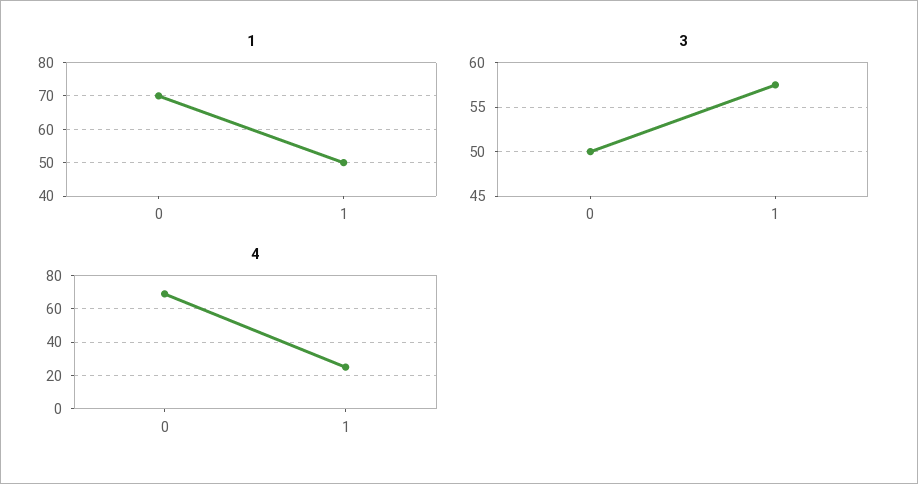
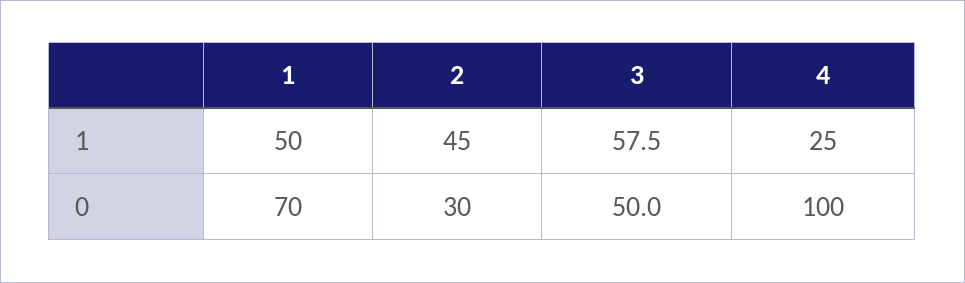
  {
    "1": {
      "0": 70,
      "1": 50
    },
    "3": {
      "0": 50,
      "1": 57.5
    },
    "4": {
-     "0": 70,
+     "0": 100,
      "1": 25
-   }
+   },
+   "2": {
+     "1": 45,
+     "0": 30
+   }
  }

